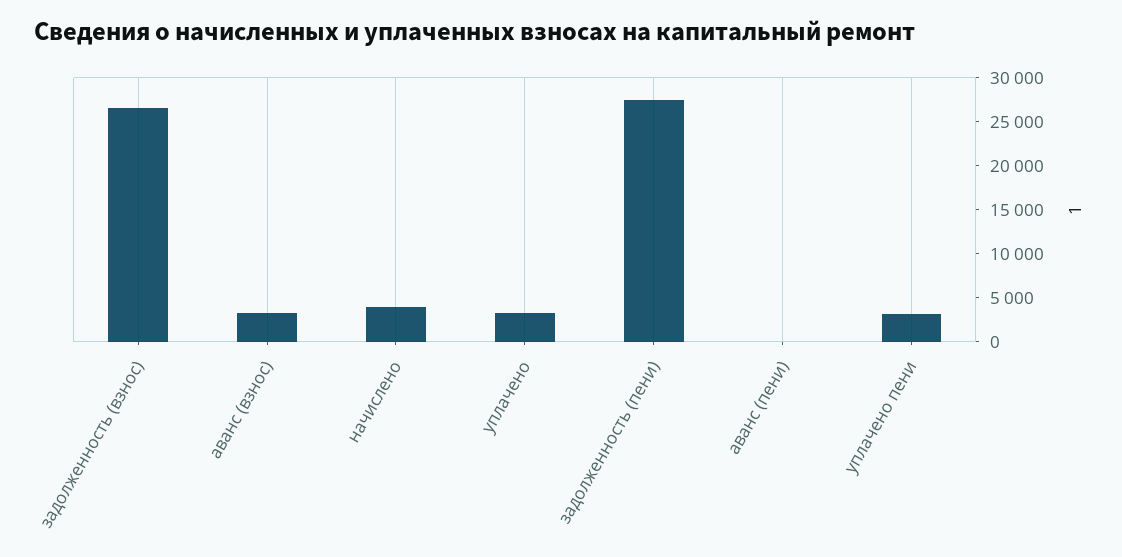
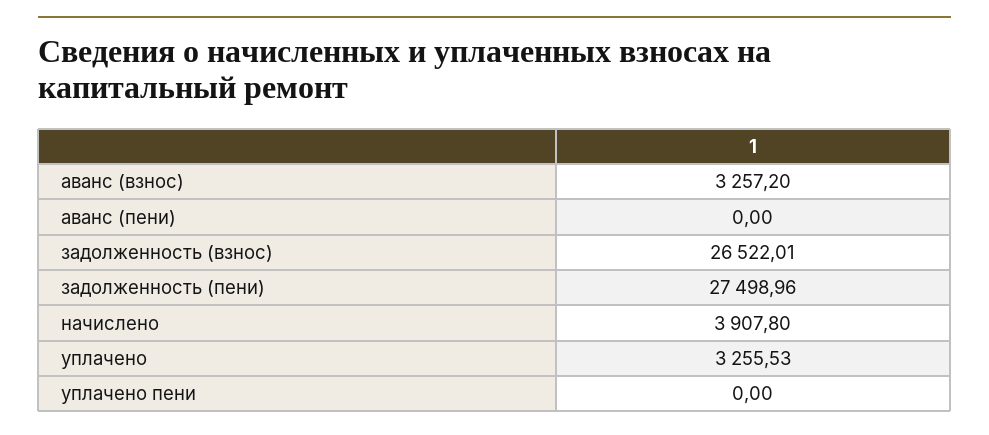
  {
    "задолженность (взнос)": 26522.01,
    "аванс (взнос)": 3257.2,
    "начислено": 3907.8,
    "уплачено": 3255.53,
    "задолженность (пени)": 27498.96,
    "аванс (пени)": 0,
-   "уплачено пени": 3000
+   "уплачено пени": 0
  }

